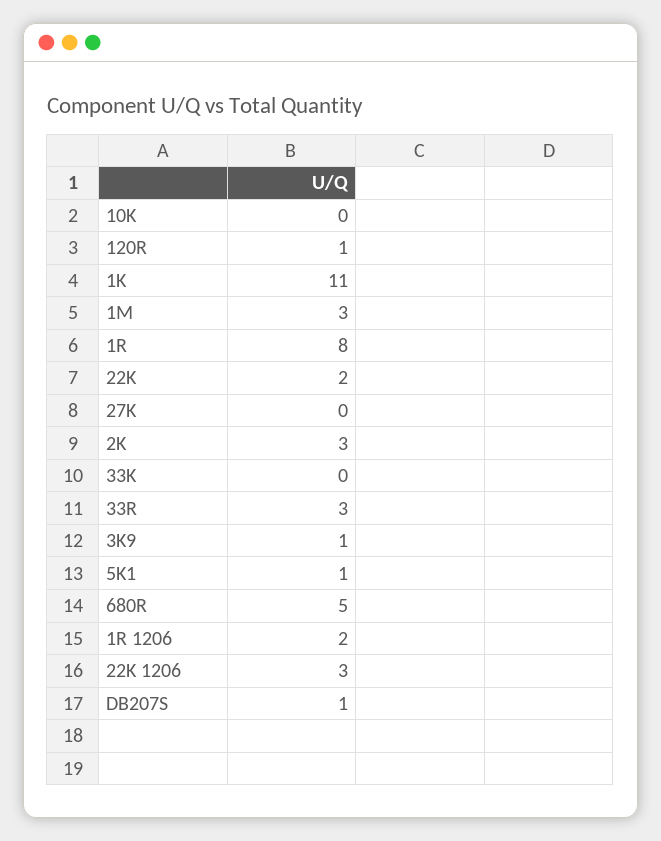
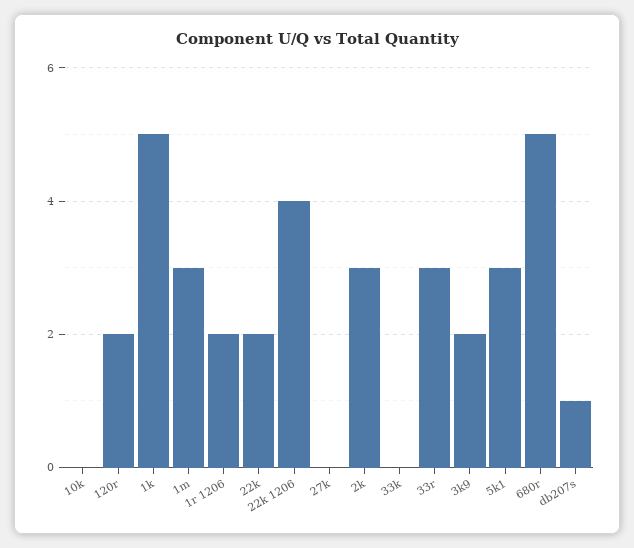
  {
    "10K": 0,
-   "120R": 1,
+   "120R": 2,
-   "1K": 11,
+   "1K": 5,
    "1M": 3,
-   "1R": 8,
    "22K": 2,
    "27K": 0,
    "2K": 3,
    "33K": 0,
    "33R": 3,
-   "3K9": 1,
+   "3K9": 2,
-   "5K1": 1,
+   "5K1": 3,
    "680R": 5,
    "1R 1206": 2,
-   "22K 1206": 3,
+   "22K 1206": 4,
    "DB207S": 1
  }

